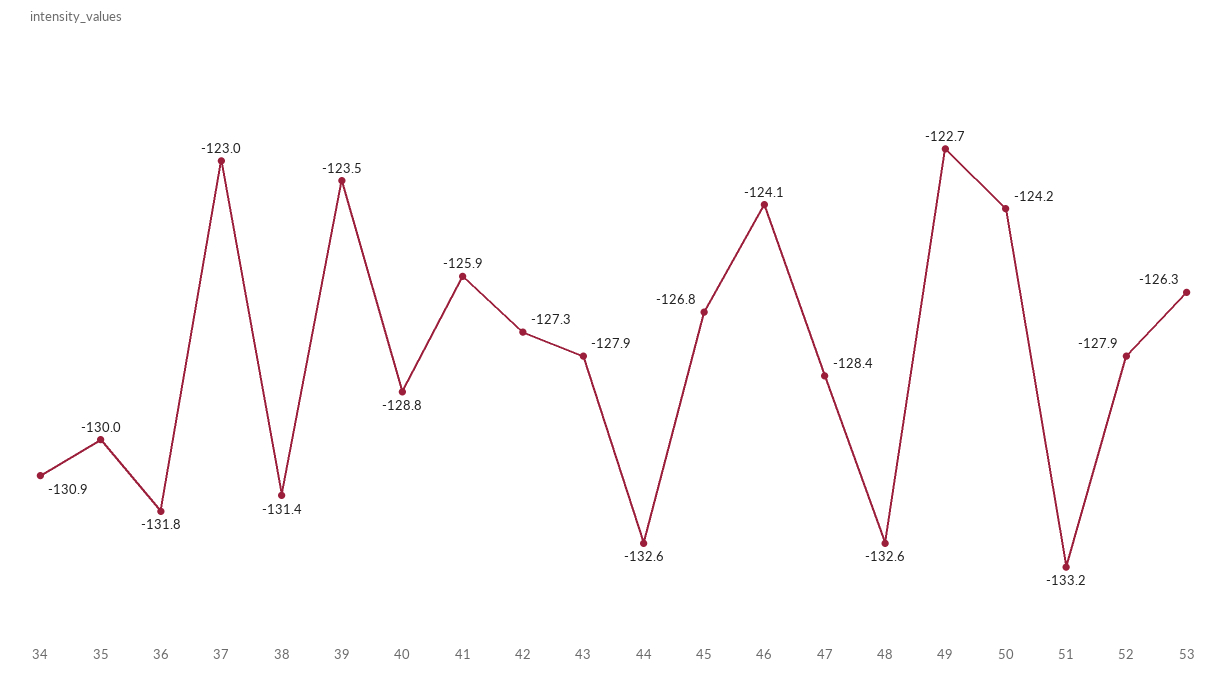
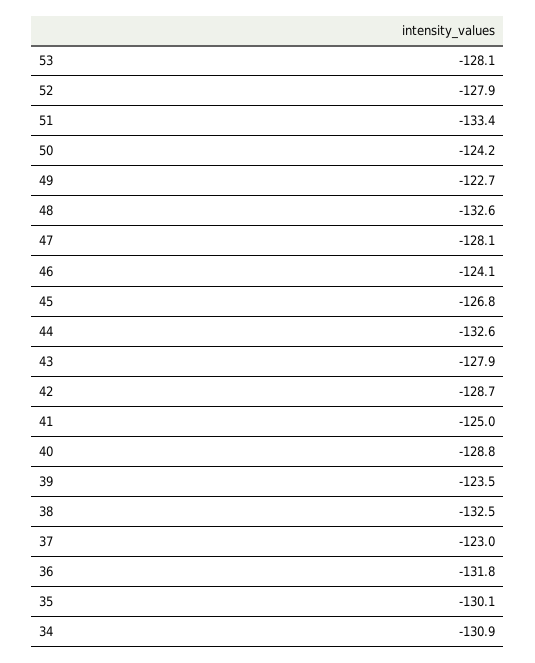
  {
    "34": -130.9,
-   "35": -130,
+   "35": -130.1,
    "36": -131.8,
    "37": -123,
-   "38": -131.4,
+   "38": -132.5,
    "39": -123.5,
    "40": -128.8,
-   "41": -125.9,
+   "41": -125,
-   "42": -127.3,
+   "42": -128.7,
    "43": -127.9,
    "44": -132.6,
    "45": -126.8,
    "46": -124.1,
-   "47": -128.4,
+   "47": -128.1,
    "48": -132.6,
    "49": -122.7,
    "50": -124.2,
-   "51": -133.2,
+   "51": -133.4,
    "52": -127.9,
-   "53": -126.3
+   "53": -128.1
  }

